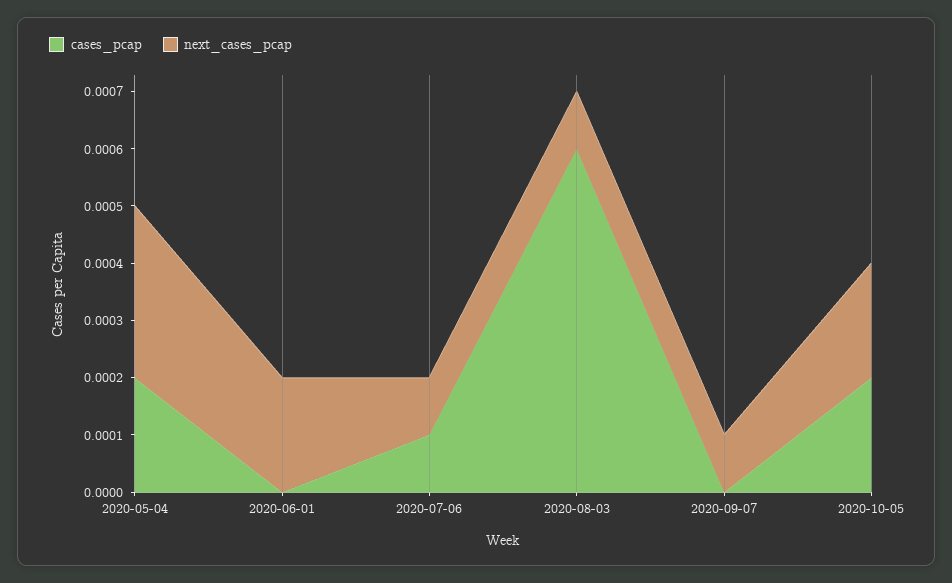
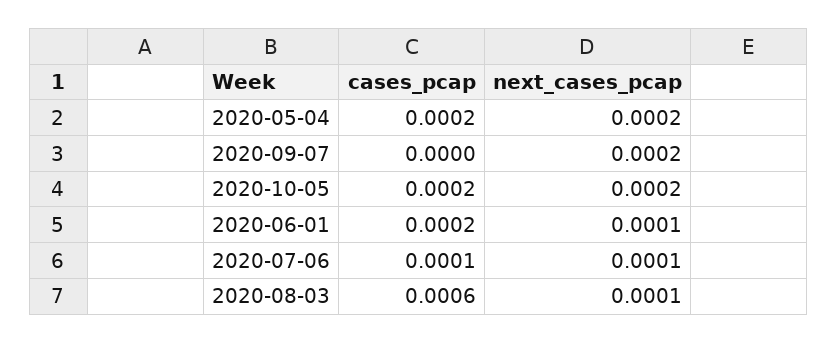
  {
    "cases_pcap": {
      "2020-05-04": 0.0002,
-     "2020-06-01": 0,
+     "2020-06-01": 0.0002,
      "2020-07-06": 0.0001,
      "2020-08-03": 0.0006,
      "2020-09-07": 0,
      "2020-10-05": 0.0002
    },
    "next_cases_pcap": {
-     "2020-05-04": 0.0003,
+     "2020-05-04": 0.0002,
-     "2020-06-01": 0.0002,
+     "2020-06-01": 0.0001,
      "2020-07-06": 0.0001,
      "2020-08-03": 0.0001,
-     "2020-09-07": 0.0001,
+     "2020-09-07": 0.0002,
      "2020-10-05": 0.0002
    }
  }

